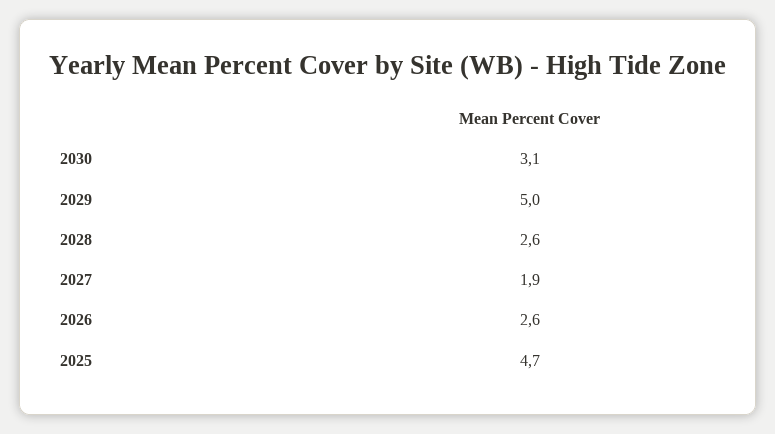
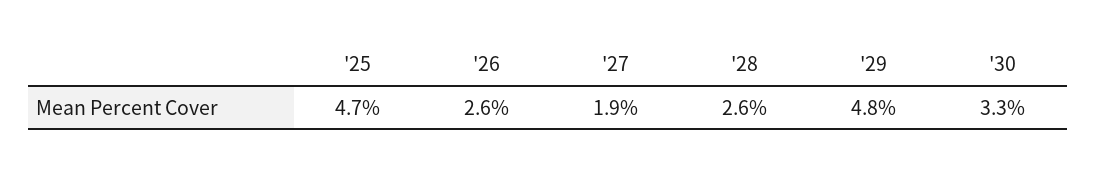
  {
-   "2030": 3.1,
+   "2030": 3.3,
-   "2029": 5,
+   "2029": 4.8,
    "2028": 2.6,
    "2027": 1.9,
    "2026": 2.6,
    "2025": 4.7
  }

